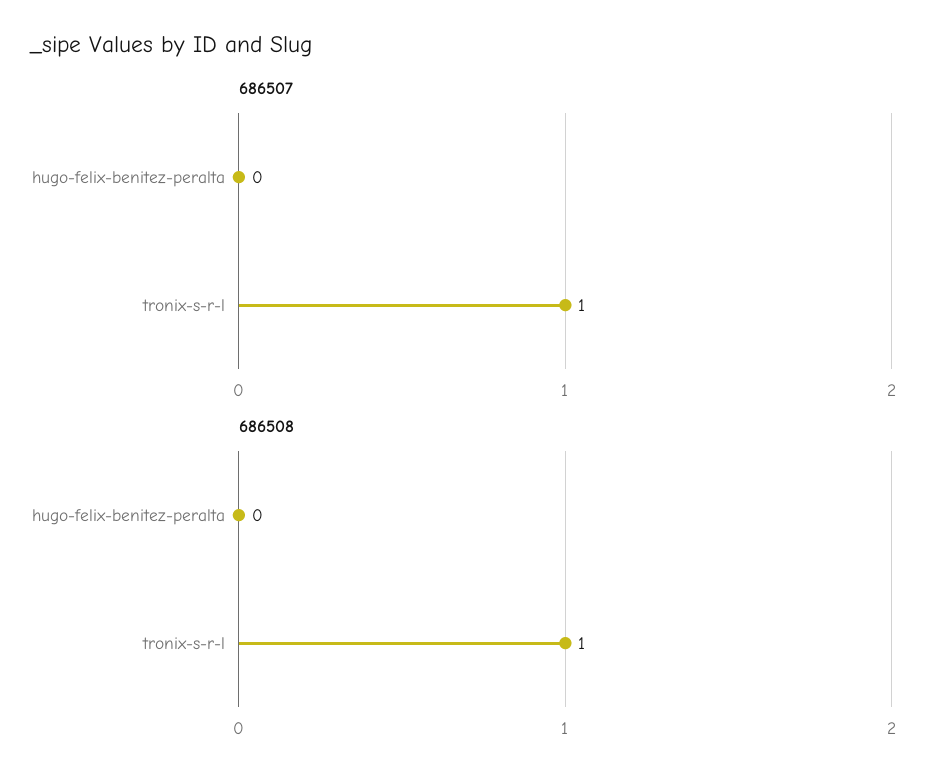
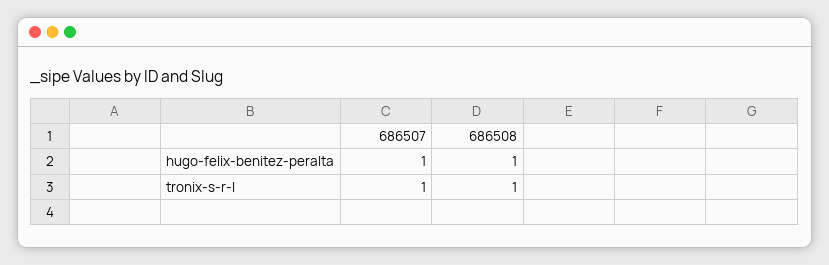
  {
    "686507": {
-     "hugo-felix-benitez-peralta": 0,
+     "hugo-felix-benitez-peralta": 1,
      "tronix-s-r-l": 1
    },
    "686508": {
-     "hugo-felix-benitez-peralta": 0,
+     "hugo-felix-benitez-peralta": 1,
      "tronix-s-r-l": 1
    }
  }

